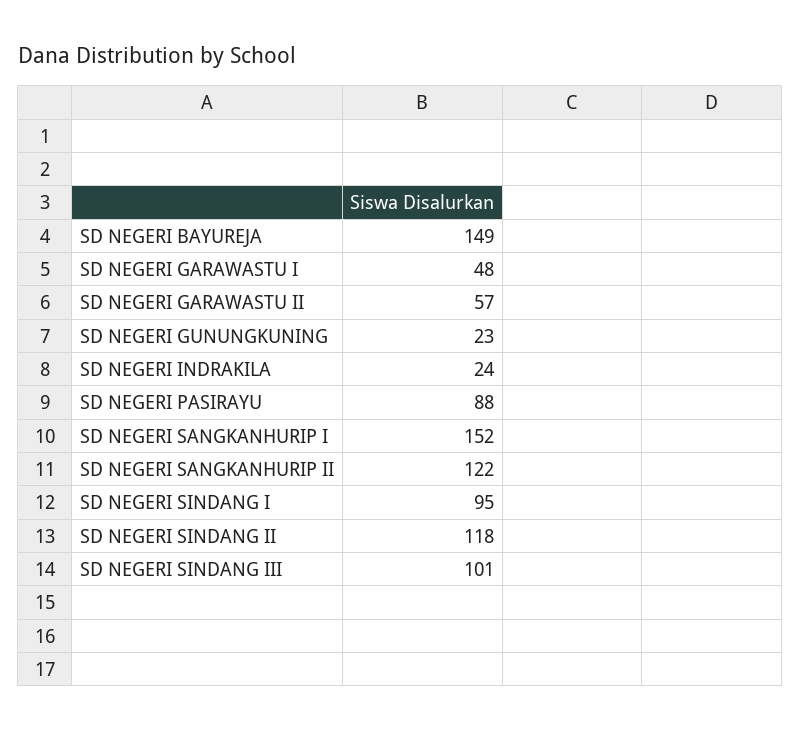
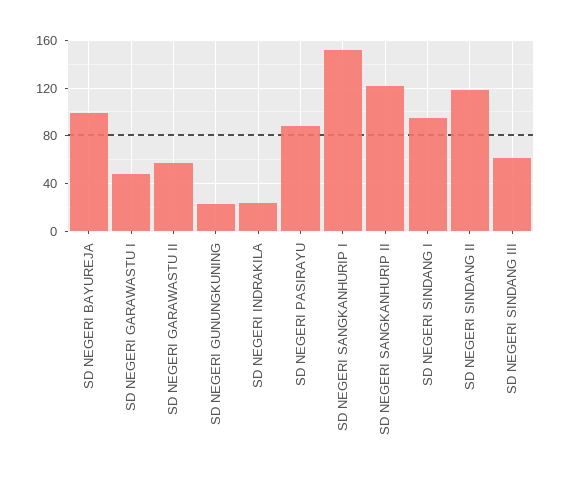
  {
-   "SD NEGERI BAYUREJA": 149,
+   "SD NEGERI BAYUREJA": 100,
    "SD NEGERI GARAWASTU I": 48,
    "SD NEGERI GARAWASTU II": 57,
    "SD NEGERI GUNUNGKUNING": 23,
    "SD NEGERI INDRAKILA": 24,
    "SD NEGERI PASIRAYU": 88,
    "SD NEGERI SANGKANHURIP I": 152,
    "SD NEGERI SANGKANHURIP II": 122,
    "SD NEGERI SINDANG I": 95,
    "SD NEGERI SINDANG II": 118,
-   "SD NEGERI SINDANG III": 101
+   "SD NEGERI SINDANG III": 60
  }

